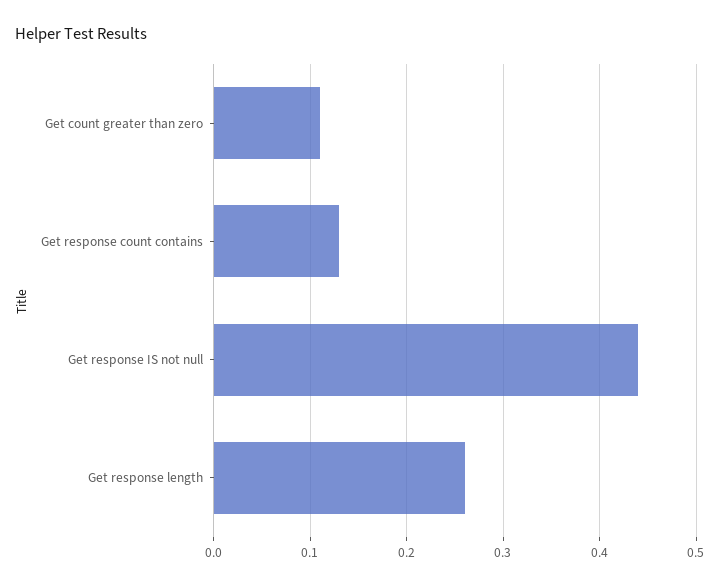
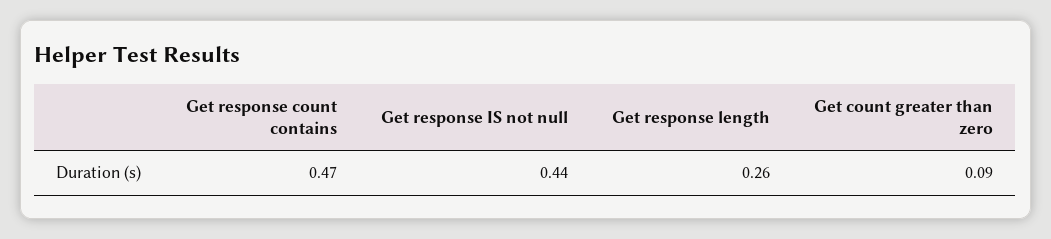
  {
-   "Get count greater than zero": 0.11,
+   "Get count greater than zero": 0.09,
-   "Get response count contains": 0.13,
+   "Get response count contains": 0.47,
    "Get response IS not null": 0.44,
    "Get response length": 0.26
  }

